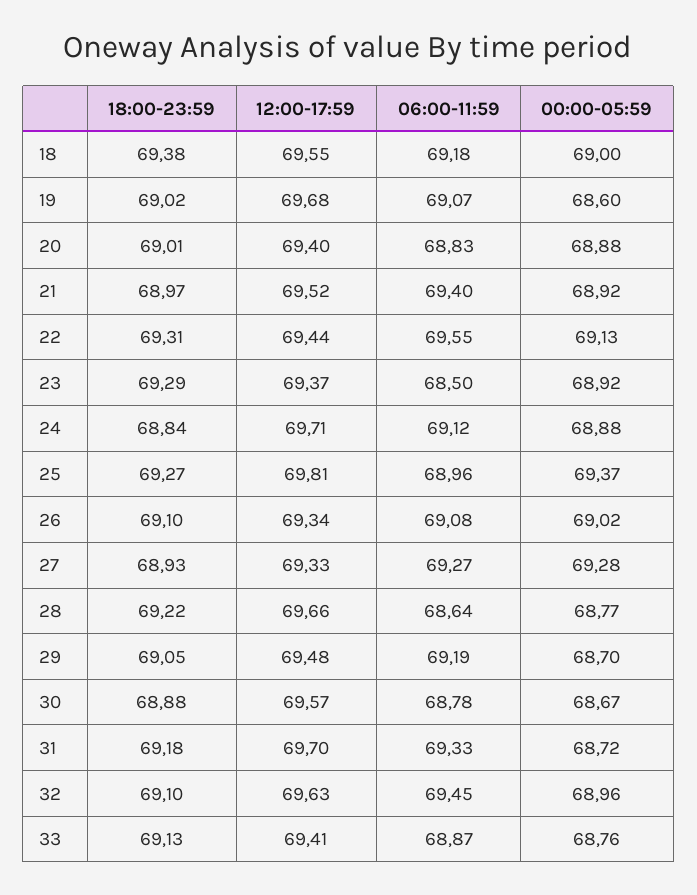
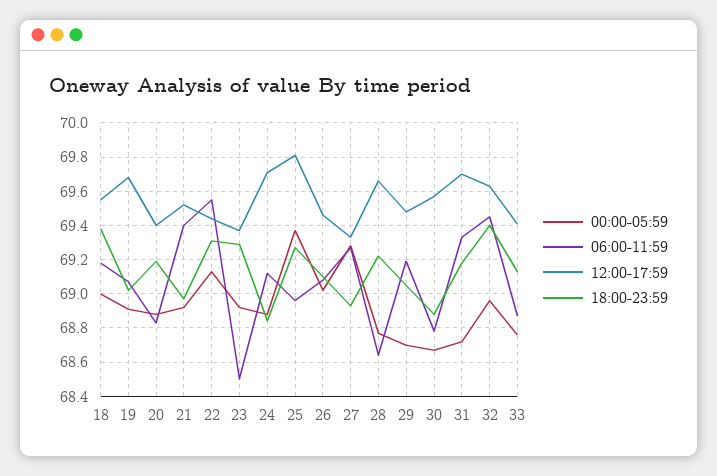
  {
    "18:00-23:59": {
      "18": 69.38,
      "19": 69.02,
-     "20": 69.01,
+     "20": 69.2,
      "21": 68.97,
      "22": 69.31,
      "23": 69.29,
      "24": 68.84,
      "25": 69.27,
      "26": 69.1,
      "27": 68.93,
      "28": 69.22,
      "29": 69.05,
      "30": 68.88,
      "31": 69.18,
-     "32": 69.1,
+     "32": 69.4,
      "33": 69.13
    },
    "12:00-17:59": {
      "18": 69.55,
      "19": 69.68,
      "20": 69.4,
      "21": 69.52,
      "22": 69.44,
      "23": 69.37,
      "24": 69.71,
      "25": 69.81,
-     "26": 69.34,
+     "26": 69.45,
      "27": 69.33,
      "28": 69.66,
      "29": 69.48,
      "30": 69.57,
      "31": 69.7,
      "32": 69.63,
      "33": 69.41
    },
    "06:00-11:59": {
      "18": 69.18,
      "19": 69.07,
      "20": 68.83,
      "21": 69.4,
      "22": 69.55,
      "23": 68.5,
      "24": 69.12,
      "25": 68.96,
      "26": 69.08,
      "27": 69.27,
      "28": 68.64,
      "29": 69.19,
      "30": 68.78,
      "31": 69.33,
      "32": 69.45,
      "33": 68.87
    },
    "00:00-05:59": {
      "18": 69,
-     "19": 68.6,
+     "19": 68.9,
      "20": 68.88,
      "21": 68.92,
      "22": 69.13,
      "23": 68.92,
      "24": 68.88,
      "25": 69.37,
      "26": 69.02,
      "27": 69.28,
      "28": 68.77,
      "29": 68.7,
      "30": 68.67,
      "31": 68.72,
      "32": 68.96,
      "33": 68.76
    }
  }

